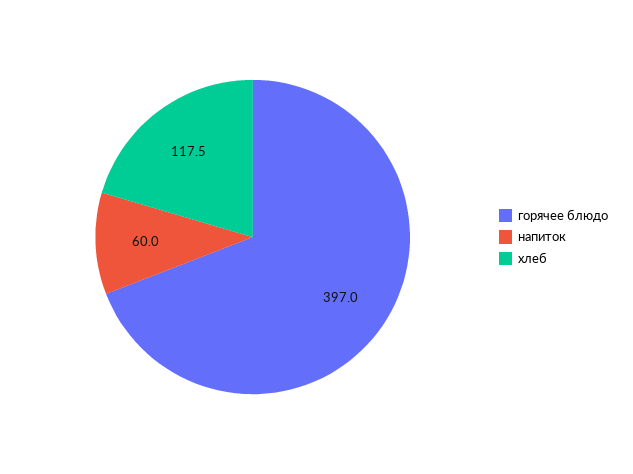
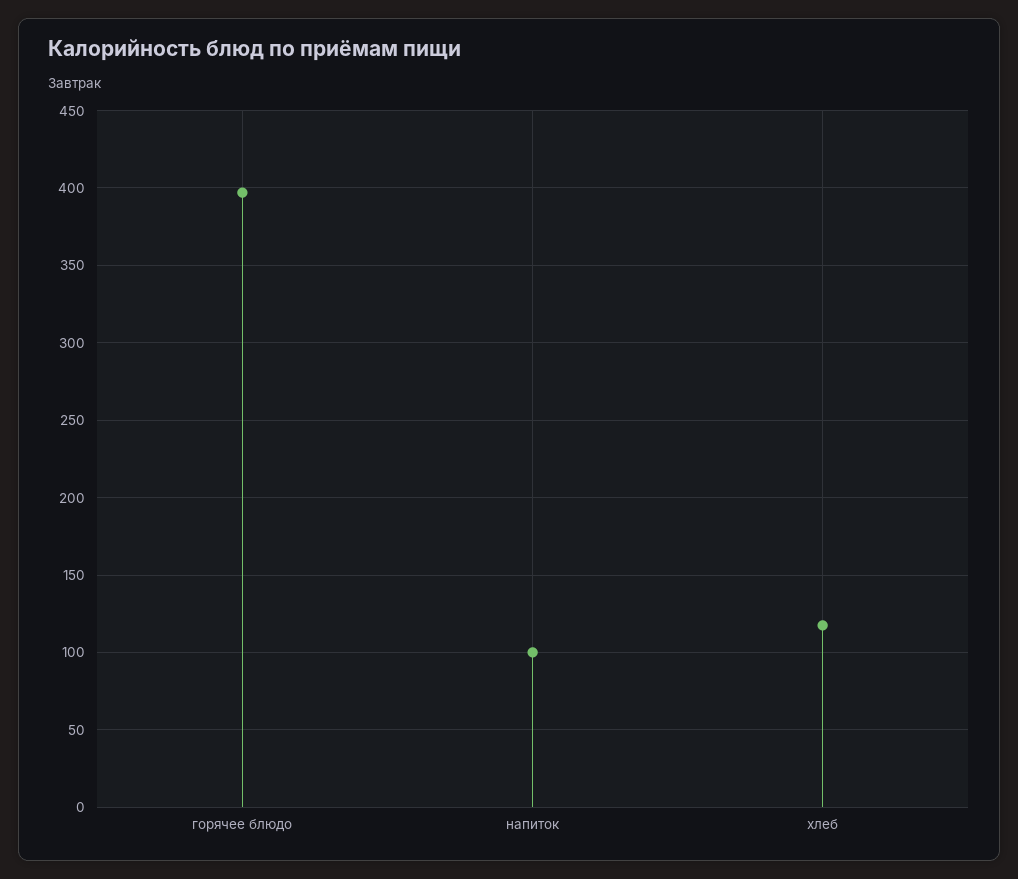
  {
    "горячее блюдо": 397,
-   "напиток": 60,
+   "напиток": 100,
    "хлеб": 117.5
  }

